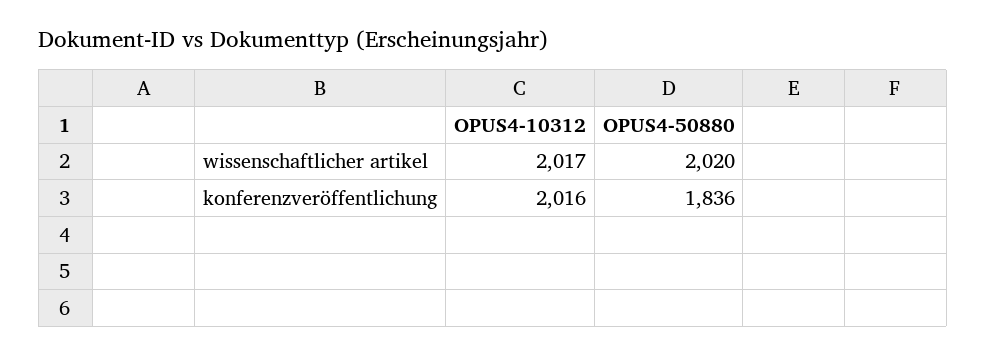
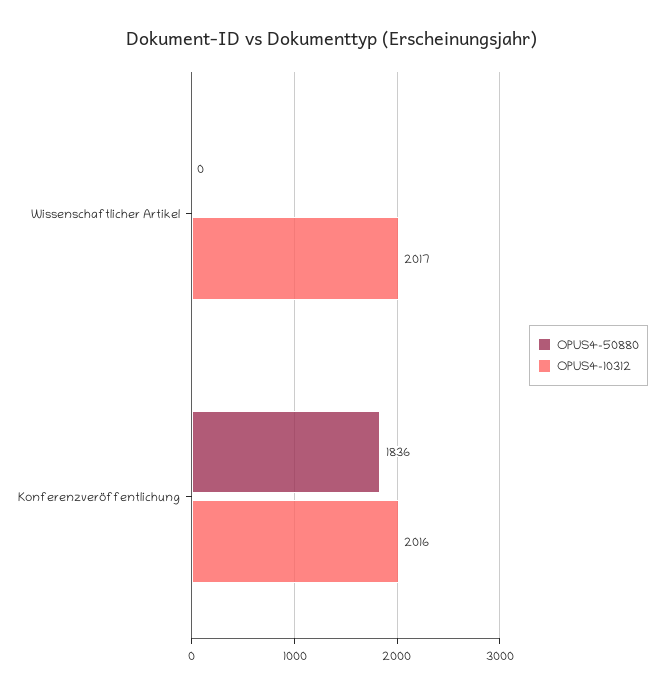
  {
    "OPUS4-10312": {
      "wissenschaftlicher artikel": 2017,
      "konferenzveröffentlichung": 2016
    },
    "OPUS4-50880": {
-     "wissenschaftlicher artikel": 2020,
+     "wissenschaftlicher artikel": 0,
      "konferenzveröffentlichung": 1836
    }
  }

